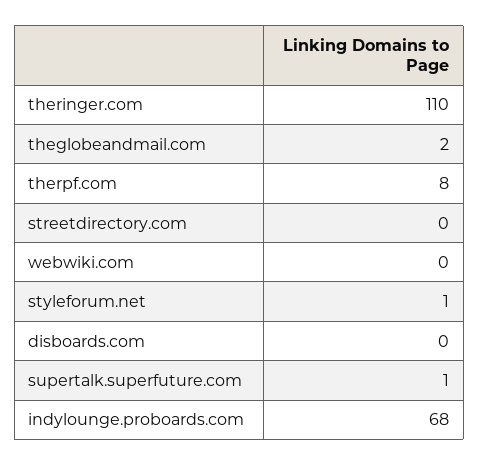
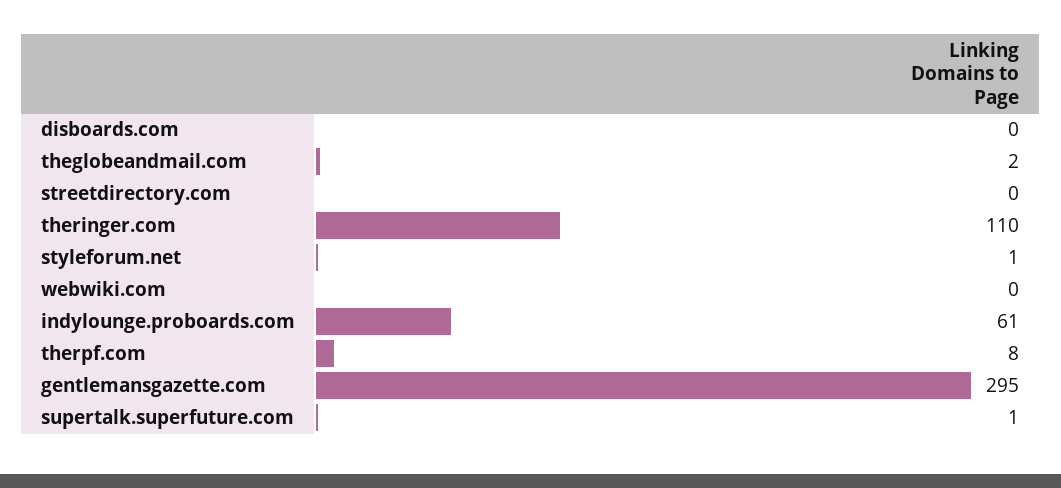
  {
    "theringer.com": 110,
    "theglobeandmail.com": 2,
    "therpf.com": 8,
    "streetdirectory.com": 0,
    "webwiki.com": 0,
    "styleforum.net": 1,
    "disboards.com": 0,
    "supertalk.superfuture.com": 1,
-   "indylounge.proboards.com": 68
+   "indylounge.proboards.com": 61,
+   "gentlemansgazette.com": 295
  }

